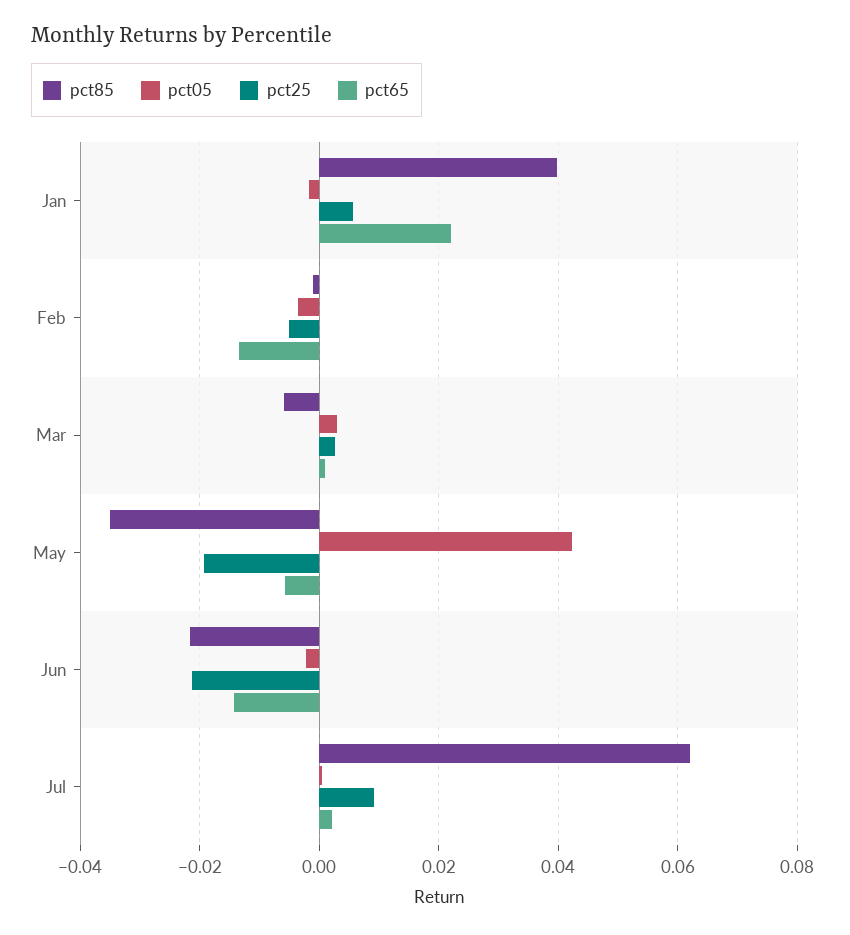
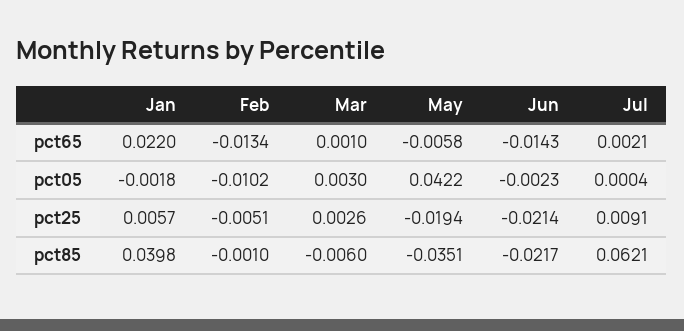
  {
    "pct85": {
      "Jan": 0.0398,
      "Feb": -0.001,
      "Mar": -0.006,
      "May": -0.0351,
      "Jun": -0.0217,
      "Jul": 0.0621
    },
    "pct05": {
      "Jan": -0.0018,
-     "Feb": -0.004,
+     "Feb": -0.0102,
      "Mar": 0.003,
      "May": 0.0422,
      "Jun": -0.0023,
      "Jul": 0.0004
    },
    "pct25": {
      "Jan": 0.0057,
      "Feb": -0.0051,
      "Mar": 0.0026,
      "May": -0.0194,
      "Jun": -0.0214,
      "Jul": 0.0091
    },
    "pct65": {
      "Jan": 0.022,
      "Feb": -0.0134,
      "Mar": 0.001,
      "May": -0.0058,
      "Jun": -0.0143,
      "Jul": 0.0021
    }
  }

